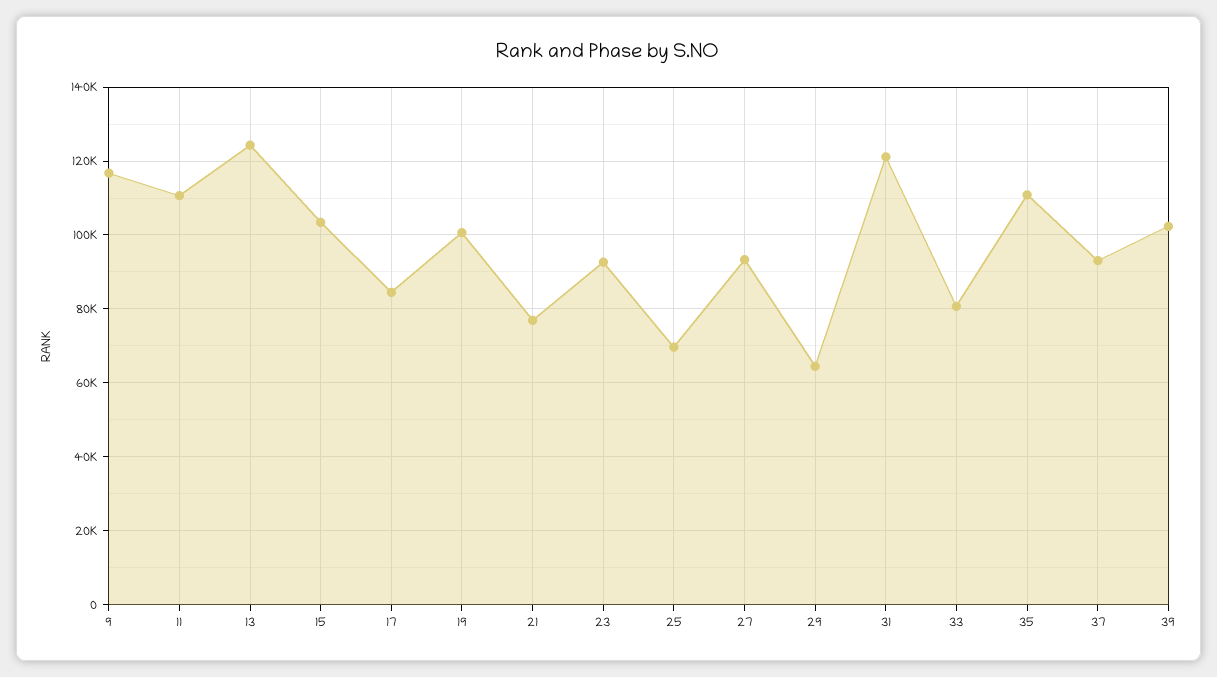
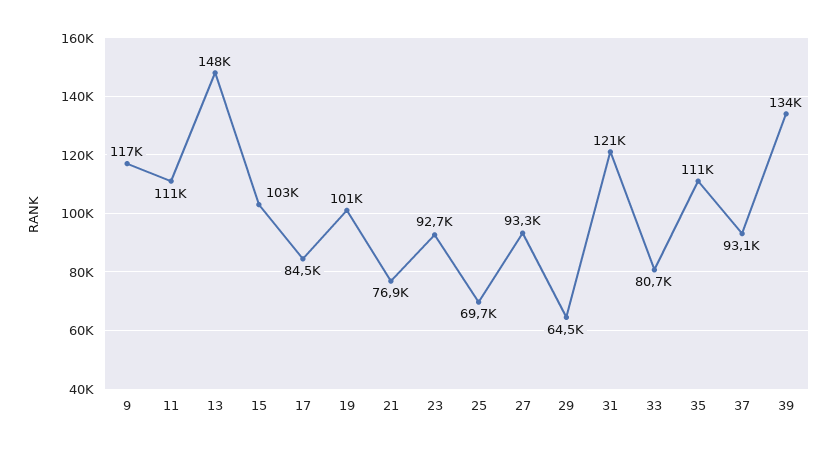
  {
    "9": 117000,
    "11": 111000,
-   "13": 124000,
+   "13": 148000,
    "15": 103000,
    "17": 84500,
    "19": 101000,
    "21": 76900,
    "23": 92700,
    "25": 69700,
    "27": 93300,
    "29": 64500,
    "31": 121000,
    "33": 80700,
    "35": 111000,
    "37": 93100,
-   "39": 102000
+   "39": 134000
  }

